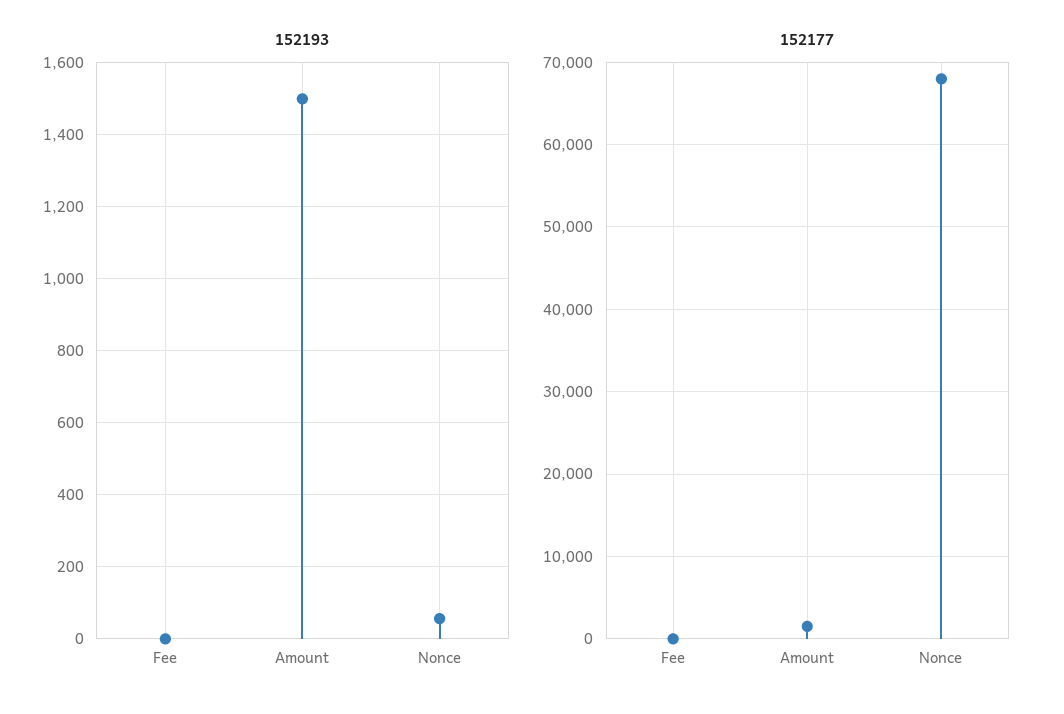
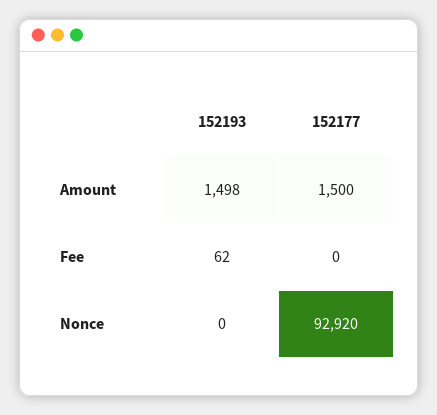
  {
    "152193": {
-     "Fee": 0,
+     "Fee": 62,
      "Amount": 1498,
-     "Nonce": 60
+     "Nonce": 0
    },
    "152177": {
      "Fee": 0,
      "Amount": 1500,
-     "Nonce": 68000
+     "Nonce": 92920
    }
  }

